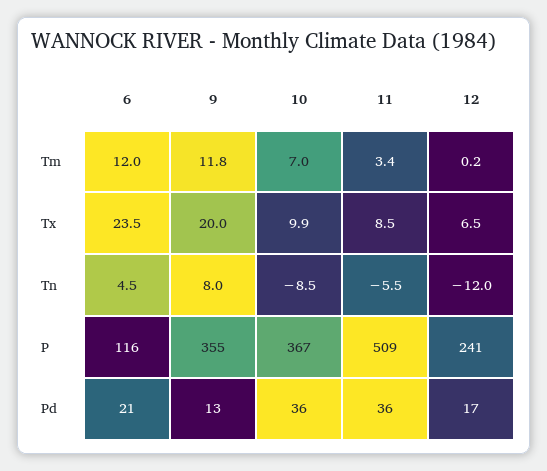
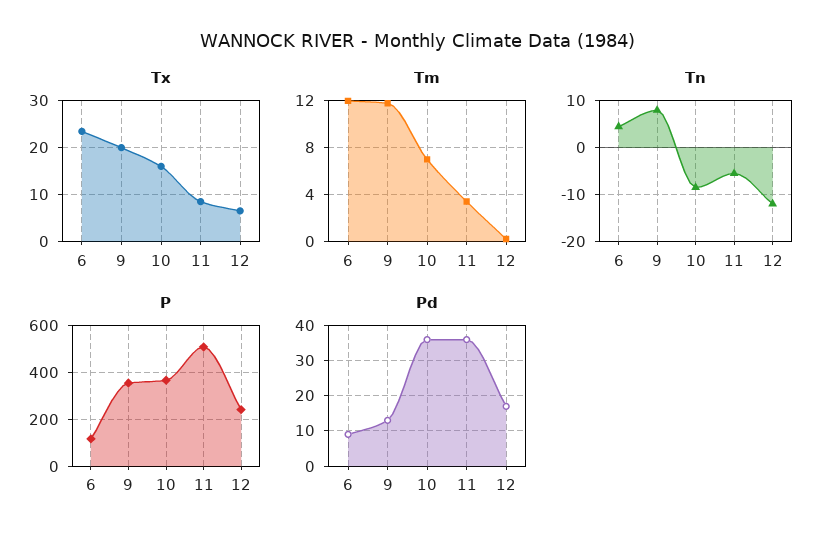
  {
    "Tm": {
      "6": 12,
      "9": 11.8,
      "10": 7,
      "11": 3.4,
      "12": 0.2
    },
    "Tx": {
      "6": 23.5,
      "9": 20,
-     "10": 9.9,
+     "10": 16,
      "11": 8.5,
      "12": 6.5
    },
    "Tn": {
      "6": 4.5,
      "9": 8,
      "10": -8.5,
      "11": -5.5,
      "12": -12
    },
    "P": {
      "6": 116,
      "9": 355,
      "10": 367,
      "11": 509,
      "12": 241
    },
    "Pd": {
-     "6": 21,
+     "6": 10,
      "9": 13,
      "10": 36,
      "11": 36,
      "12": 17
    }
  }

